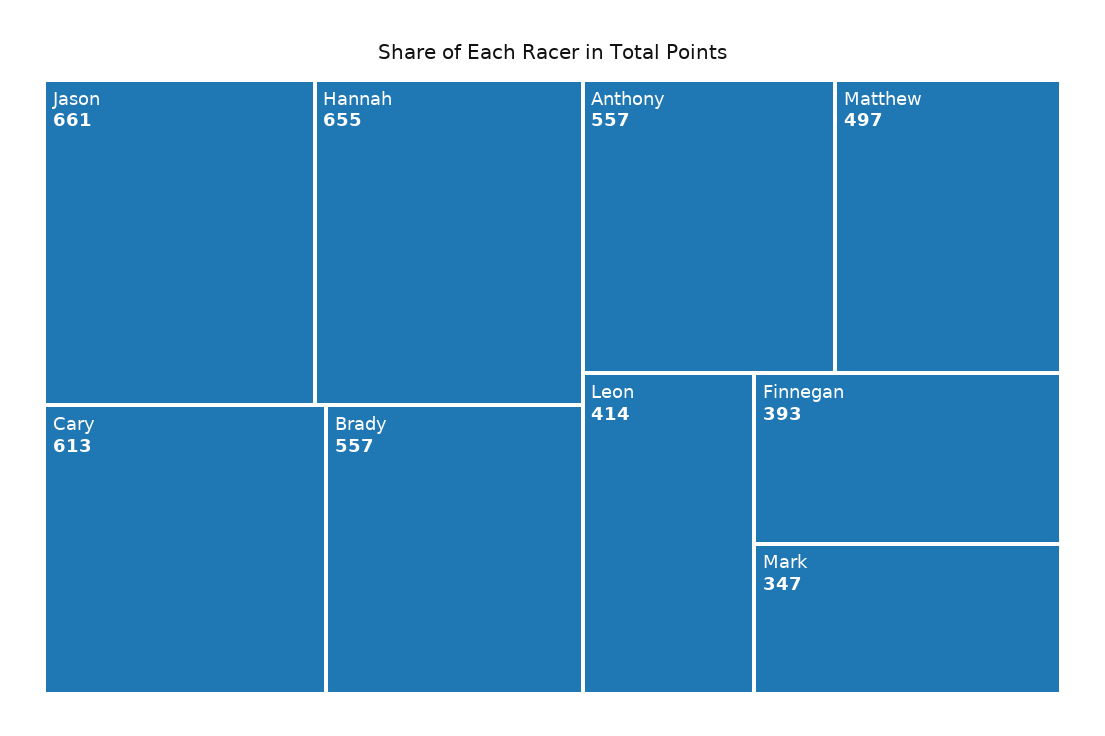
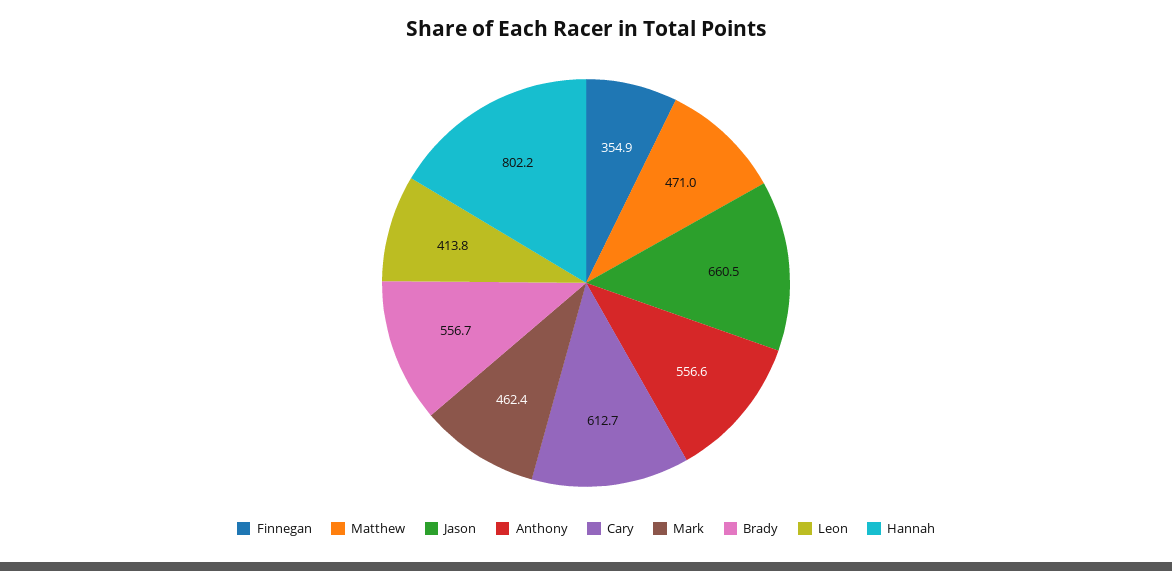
  {
    "Jason": 660.5,
-   "Hannah": 655,
+   "Hannah": 802.2,
    "Cary": 612.7,
    "Brady": 556.7,
    "Anthony": 556.6,
-   "Matthew": 497,
+   "Matthew": 471,
    "Leon": 413.8,
-   "Finnegan": 393,
+   "Finnegan": 354.9,
-   "Mark": 347
+   "Mark": 462.4
  }

